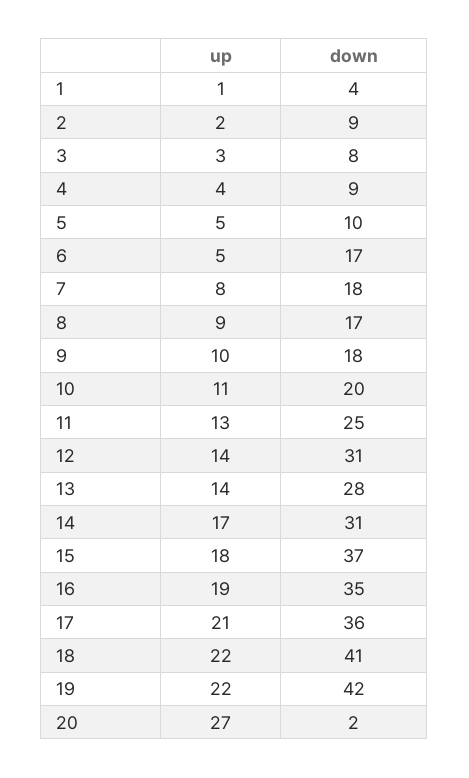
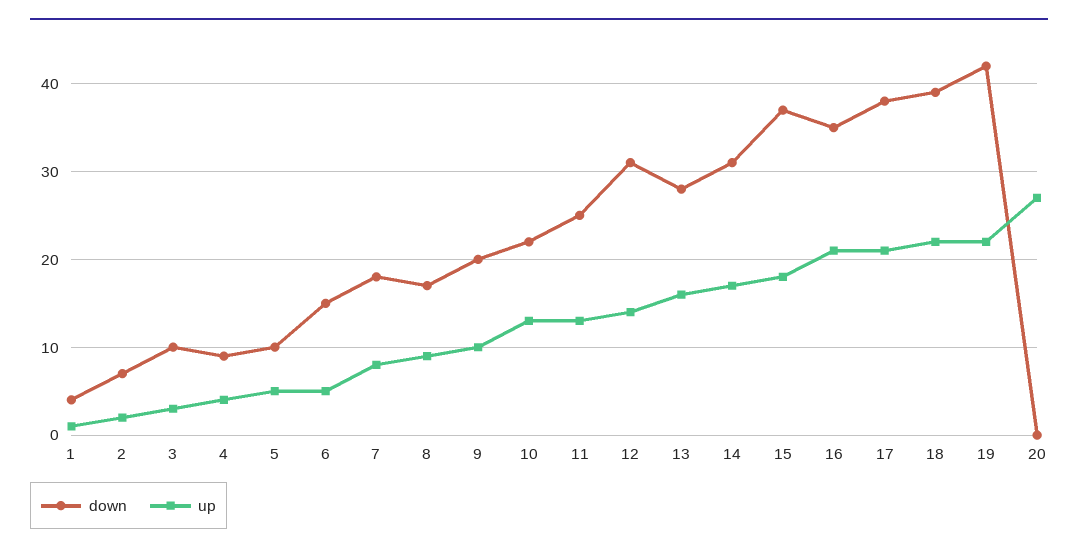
  {
    "up": {
      "1": 1,
      "2": 2,
      "3": 3,
      "4": 4,
      "5": 5,
      "6": 5,
      "7": 8,
      "8": 9,
      "9": 10,
-     "10": 11,
+     "10": 13,
      "11": 13,
      "12": 14,
-     "13": 14,
+     "13": 16,
      "14": 17,
      "15": 18,
-     "16": 19,
+     "16": 21,
      "17": 21,
      "18": 22,
      "19": 22,
      "20": 27
    },
    "down": {
      "1": 4,
-     "2": 9,
+     "2": 7,
-     "3": 8,
+     "3": 10,
      "4": 9,
      "5": 10,
-     "6": 17,
+     "6": 15,
      "7": 18,
      "8": 17,
-     "9": 18,
+     "9": 20,
-     "10": 20,
+     "10": 22,
      "11": 25,
      "12": 31,
      "13": 28,
      "14": 31,
      "15": 37,
      "16": 35,
-     "17": 36,
+     "17": 38,
-     "18": 41,
+     "18": 39,
      "19": 42,
-     "20": 2
+     "20": 0
    }
  }

